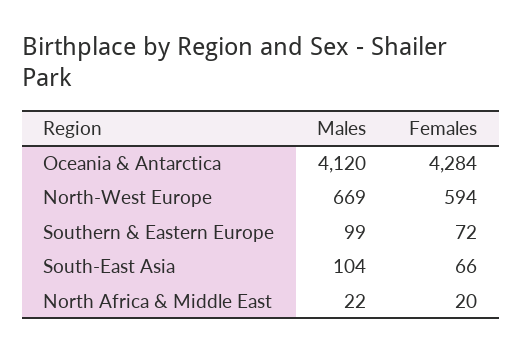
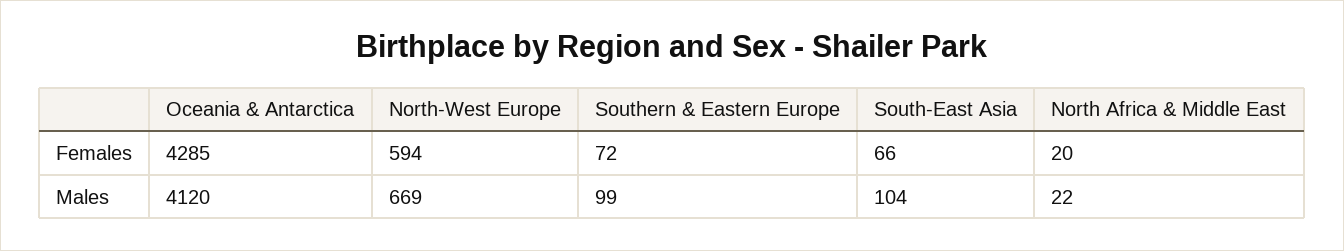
  {
    "Males": {
      "Oceania & Antarctica": 4120,
      "North-West Europe": 669,
      "Southern & Eastern Europe": 99,
      "South-East Asia": 104,
      "North Africa & Middle East": 22
    },
    "Females": {
-     "Oceania & Antarctica": 4284,
+     "Oceania & Antarctica": 4285,
      "North-West Europe": 594,
      "Southern & Eastern Europe": 72,
      "South-East Asia": 66,
      "North Africa & Middle East": 20
    }
  }

